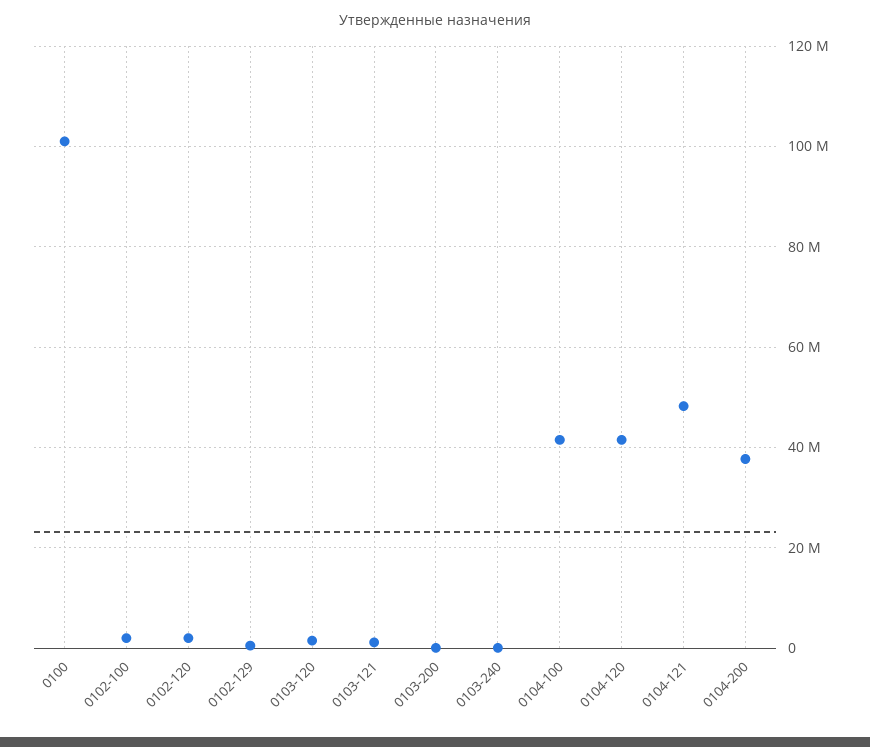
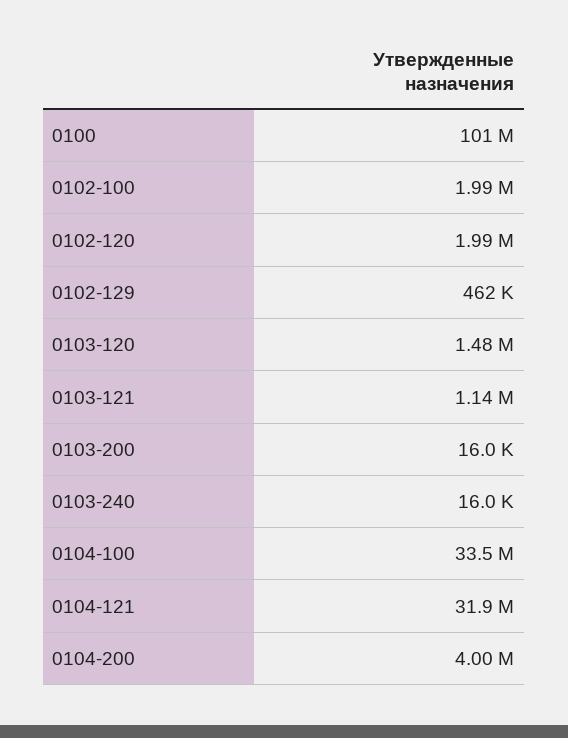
  {
    "0100": 101000000,
    "0102-100": 1990000,
    "0102-120": 1990000,
    "0102-129": 462000,
    "0103-120": 1480000,
    "0103-121": 1140000,
    "0103-200": 16000,
    "0103-240": 16000,
-   "0104-100": 42000000,
+   "0104-100": 33500000,
-   "0104-120": 42000000,
-   "0104-121": 48000000,
+   "0104-121": 31900000,
-   "0104-200": 38000000
+   "0104-200": 4000000
  }

